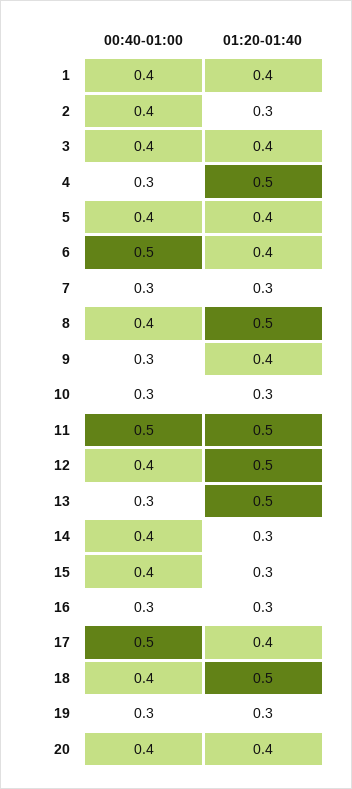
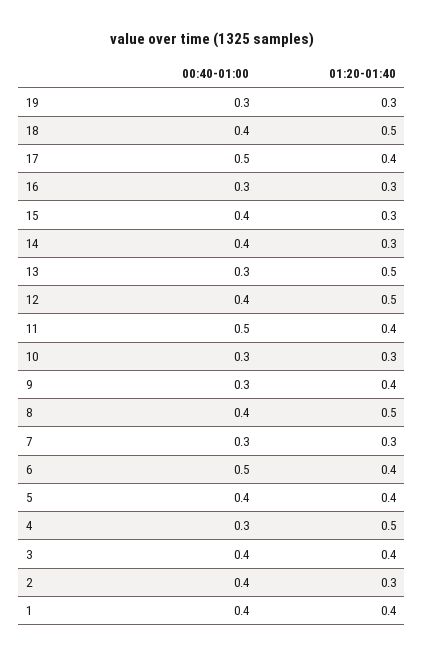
  {
    "00:40-01:00": {
      "1": 0.4,
      "2": 0.4,
      "3": 0.4,
      "4": 0.3,
      "5": 0.4,
      "6": 0.5,
      "7": 0.3,
      "8": 0.4,
      "9": 0.3,
      "10": 0.3,
      "11": 0.5,
      "12": 0.4,
      "13": 0.3,
      "14": 0.4,
      "15": 0.4,
      "16": 0.3,
      "17": 0.5,
      "18": 0.4,
-     "19": 0.3,
+     "19": 0.3
-     "20": 0.4
    },
    "01:20-01:40": {
      "1": 0.4,
      "2": 0.3,
      "3": 0.4,
      "4": 0.5,
      "5": 0.4,
      "6": 0.4,
      "7": 0.3,
      "8": 0.5,
      "9": 0.4,
      "10": 0.3,
-     "11": 0.5,
+     "11": 0.4,
      "12": 0.5,
      "13": 0.5,
      "14": 0.3,
      "15": 0.3,
      "16": 0.3,
      "17": 0.4,
      "18": 0.5,
-     "19": 0.3,
+     "19": 0.3
-     "20": 0.4
    }
  }

